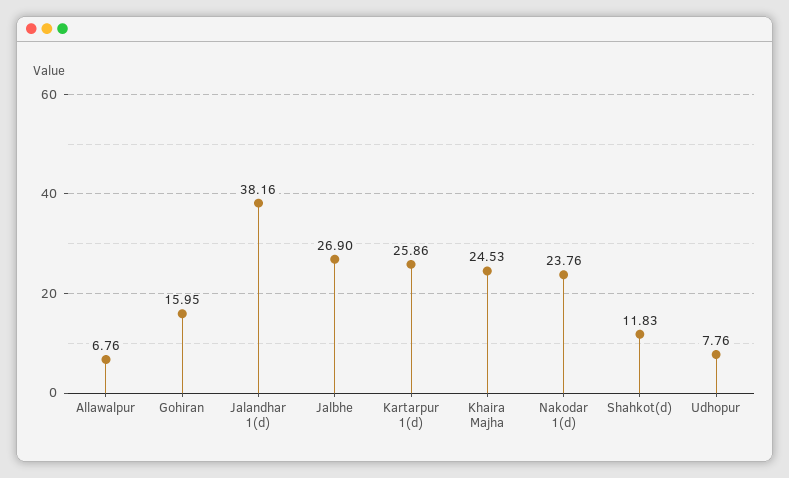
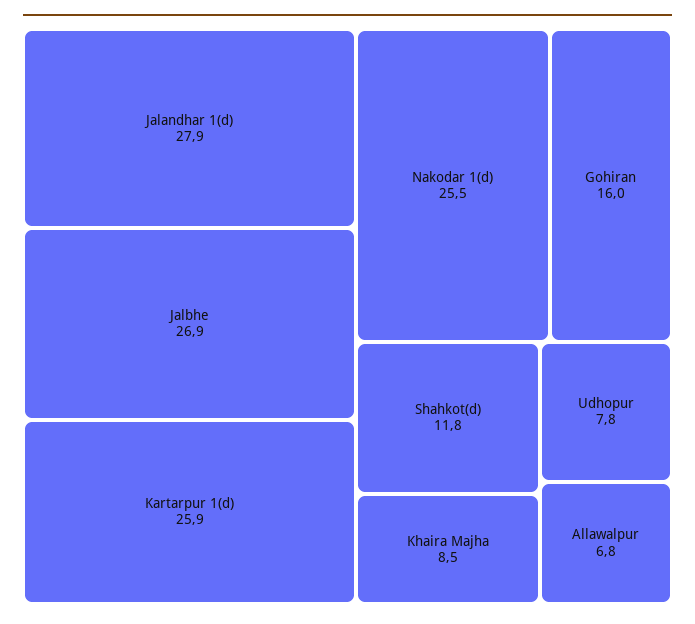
  {
    "Allawalpur": 6.76,
    "Gohiran": 15.95,
-   "Jalandhar 1(d)": 38.16,
+   "Jalandhar 1(d)": 27.9,
    "Jalbhe": 26.9,
    "Kartarpur 1(d)": 25.86,
-   "Khaira Majha": 24.53,
+   "Khaira Majha": 8.5,
-   "Nakodar 1(d)": 23.76,
+   "Nakodar 1(d)": 25.5,
    "Shahkot(d)": 11.83,
    "Udhopur": 7.76
  }

